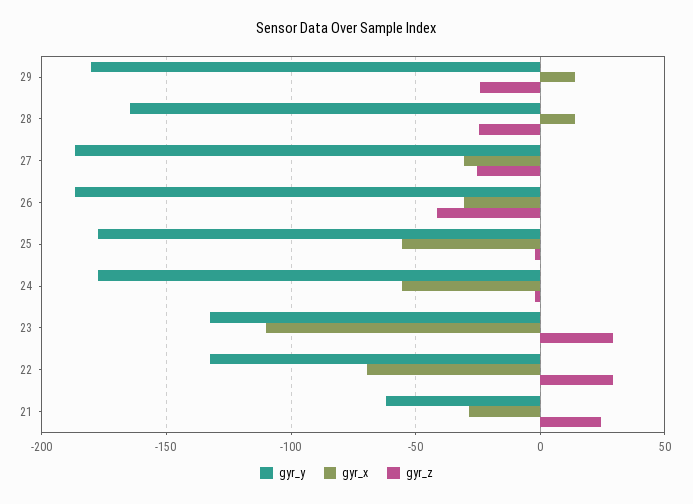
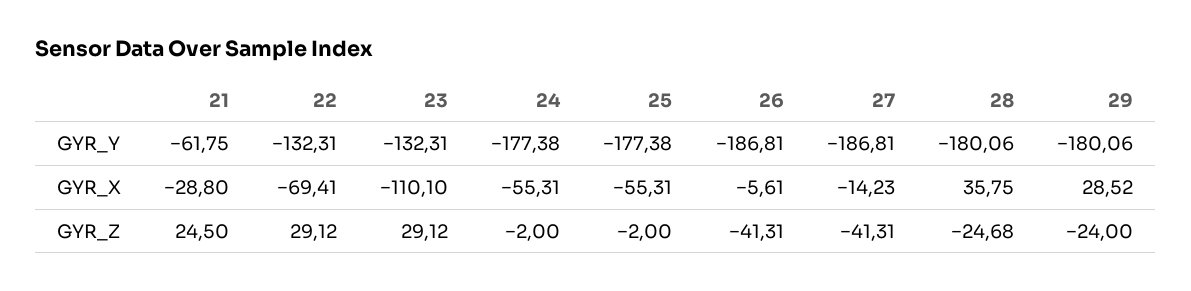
  {
    "gyr_y": {
      "29": -180.06,
-     "28": -165,
+     "28": -180.06,
      "27": -186.81,
      "26": -186.81,
      "25": -177.38,
      "24": -177.38,
      "23": -132.31,
      "22": -132.31,
      "21": -61.75
    },
    "gyr_x": {
-     "29": 15,
+     "29": 28.52,
-     "28": 15,
+     "28": 35.75,
-     "27": -30,
+     "27": -14.23,
-     "26": -30,
+     "26": -5.61,
      "25": -55.31,
      "24": -55.31,
      "23": -110.1,
      "22": -69.41,
      "21": -28.8
    },
    "gyr_z": {
      "29": -24,
      "28": -24.68,
-     "27": -25,
+     "27": -41.31,
      "26": -41.31,
      "25": -2,
      "24": -2,
      "23": 29.12,
      "22": 29.12,
      "21": 24.5
    }
  }

